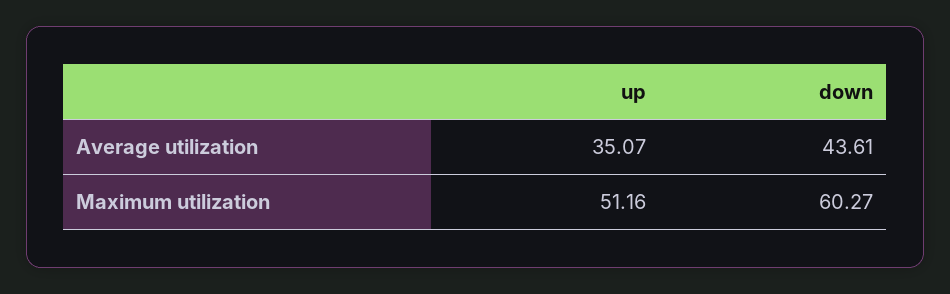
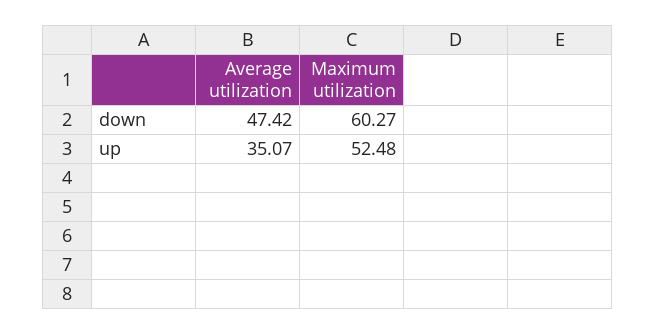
  {
    "up": {
      "Average utilization": 35.07,
-     "Maximum utilization": 51.16
+     "Maximum utilization": 52.48
    },
    "down": {
-     "Average utilization": 43.61,
+     "Average utilization": 47.42,
      "Maximum utilization": 60.27
    }
  }

